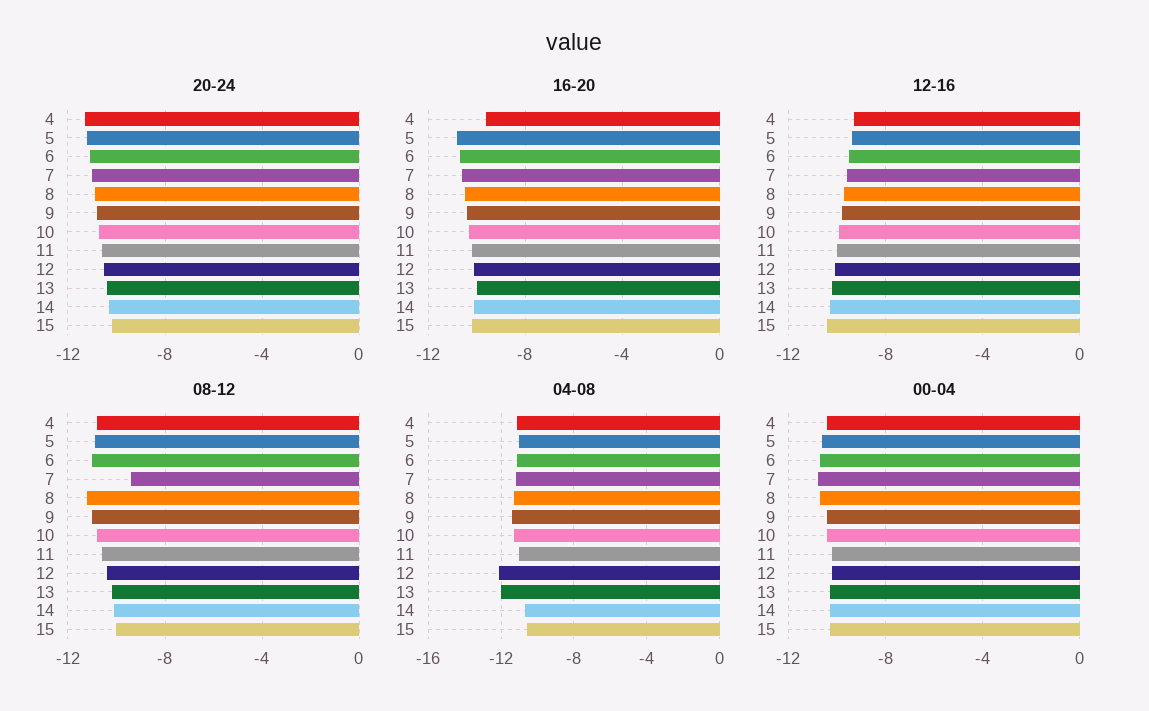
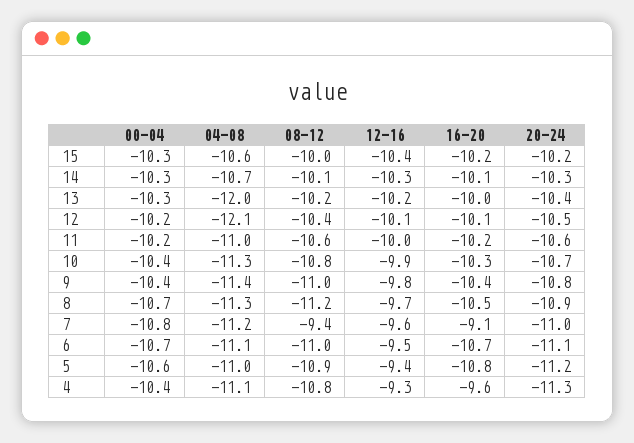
  {
    "20-24": {
      "4": -11.3,
      "5": -11.2,
      "6": -11.1,
      "7": -11,
      "8": -10.9,
      "9": -10.8,
      "10": -10.7,
      "11": -10.6,
      "12": -10.5,
      "13": -10.4,
      "14": -10.3,
      "15": -10.2
    },
    "16-20": {
      "4": -9.6,
      "5": -10.8,
      "6": -10.7,
-     "7": -10.5,
+     "7": -9.1,
      "8": -10.5,
      "9": -10.4,
      "10": -10.3,
      "11": -10.2,
      "12": -10.1,
      "13": -10,
      "14": -10.1,
      "15": -10.2
    },
    "12-16": {
      "4": -9.3,
      "5": -9.4,
      "6": -9.5,
      "7": -9.6,
      "8": -9.7,
      "9": -9.8,
      "10": -9.9,
      "11": -10,
      "12": -10.1,
      "13": -10.2,
      "14": -10.3,
      "15": -10.4
    },
    "08-12": {
      "4": -10.8,
      "5": -10.9,
      "6": -11,
      "7": -9.4,
      "8": -11.2,
      "9": -11,
      "10": -10.8,
      "11": -10.6,
      "12": -10.4,
      "13": -10.2,
      "14": -10.1,
      "15": -10
    },
    "04-08": {
      "4": -11.1,
      "5": -11,
      "6": -11.1,
      "7": -11.2,
      "8": -11.3,
      "9": -11.4,
      "10": -11.3,
      "11": -11,
      "12": -12.1,
      "13": -12,
      "14": -10.7,
      "15": -10.6
    },
    "00-04": {
      "4": -10.4,
      "5": -10.6,
      "6": -10.7,
      "7": -10.8,
      "8": -10.7,
      "9": -10.4,
      "10": -10.4,
      "11": -10.2,
      "12": -10.2,
      "13": -10.3,
      "14": -10.3,
      "15": -10.3
    }
  }

